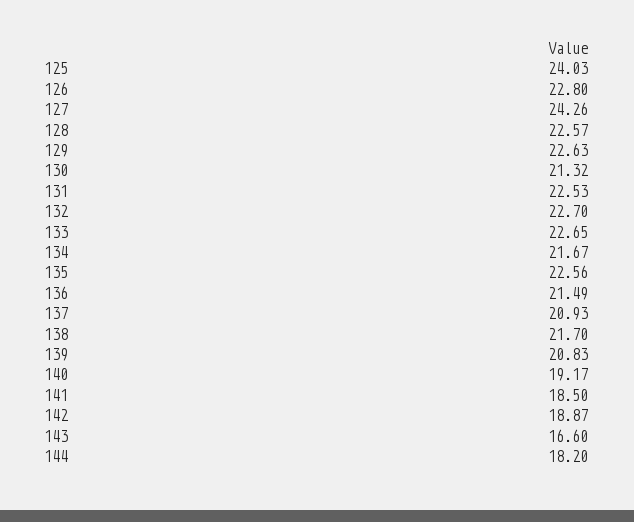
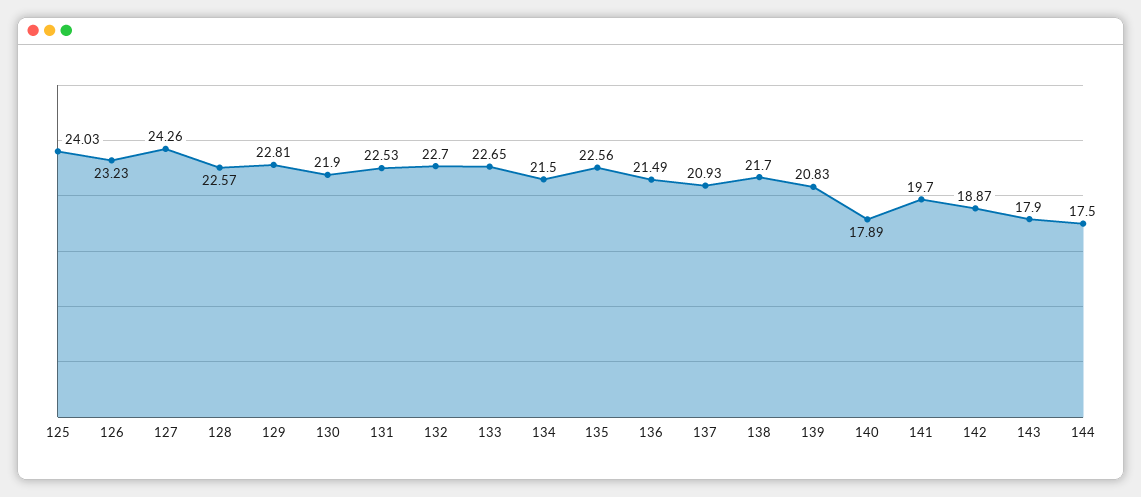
  {
    "125": 24.03,
-   "126": 22.8,
+   "126": 23.23,
    "127": 24.26,
    "128": 22.57,
-   "129": 22.63,
+   "129": 22.81,
-   "130": 21.32,
+   "130": 21.9,
    "131": 22.53,
    "132": 22.7,
    "133": 22.65,
-   "134": 21.67,
+   "134": 21.5,
    "135": 22.56,
    "136": 21.49,
    "137": 20.93,
    "138": 21.7,
    "139": 20.83,
-   "140": 19.17,
+   "140": 17.89,
-   "141": 18.5,
+   "141": 19.7,
    "142": 18.87,
-   "143": 16.6,
+   "143": 17.9,
-   "144": 18.2
+   "144": 17.5
  }

